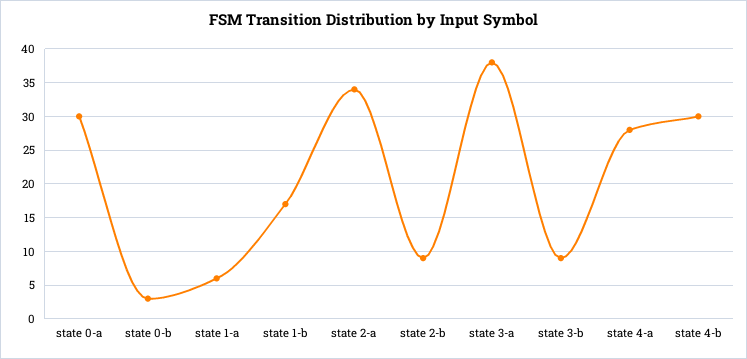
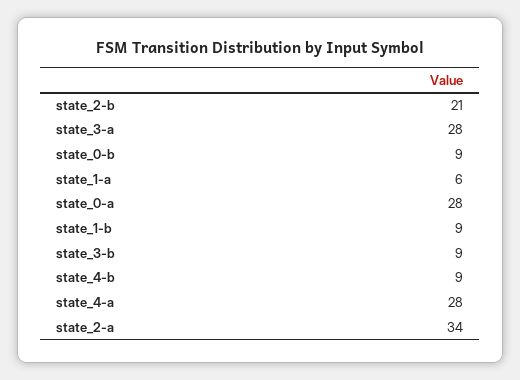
  {
-   "state 0-a": 30,
+   "state 0-a": 28,
-   "state 0-b": 3,
+   "state 0-b": 9,
    "state 1-a": 6,
-   "state 1-b": 17,
+   "state 1-b": 9,
    "state 2-a": 34,
-   "state 2-b": 9,
+   "state 2-b": 21,
-   "state 3-a": 38,
+   "state 3-a": 28,
    "state 3-b": 9,
    "state 4-a": 28,
-   "state 4-b": 30
+   "state 4-b": 9
  }

